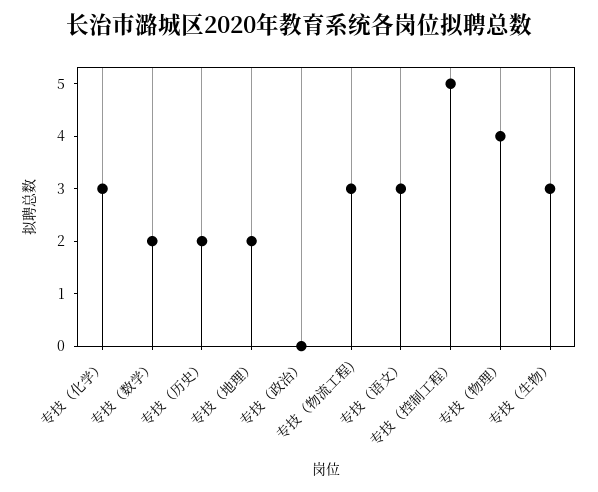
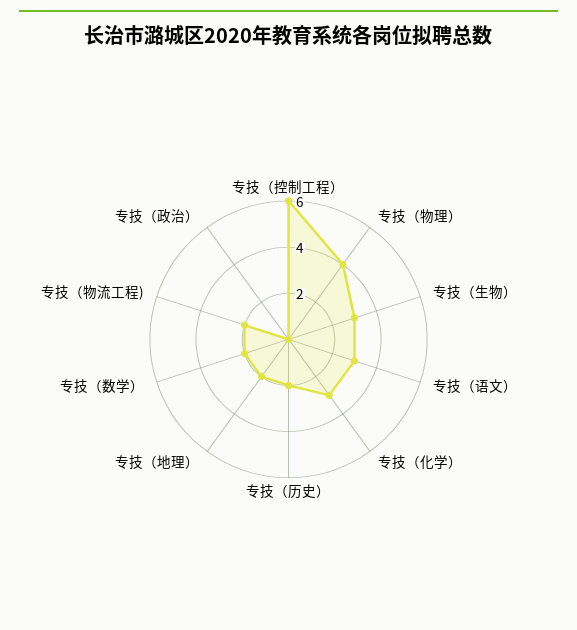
  {
    "专技（化学）": 3,
    "专技（数学）": 2,
    "专技（历史）": 2,
    "专技（地理）": 2,
    "专技（政治）": 0,
-   "专技（物流工程)": 3,
+   "专技（物流工程)": 2,
    "专技（语文）": 3,
-   "专技（控制工程）": 5,
+   "专技（控制工程）": 6,
    "专技（物理）": 4,
    "专技（生物）": 3
  }

